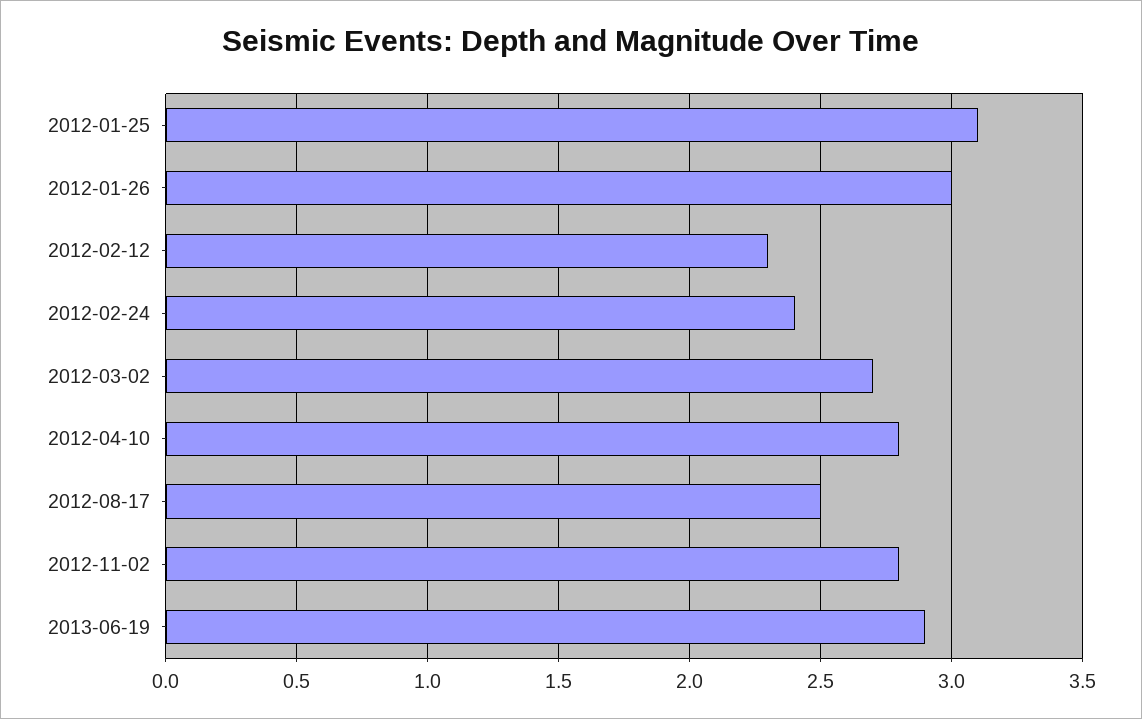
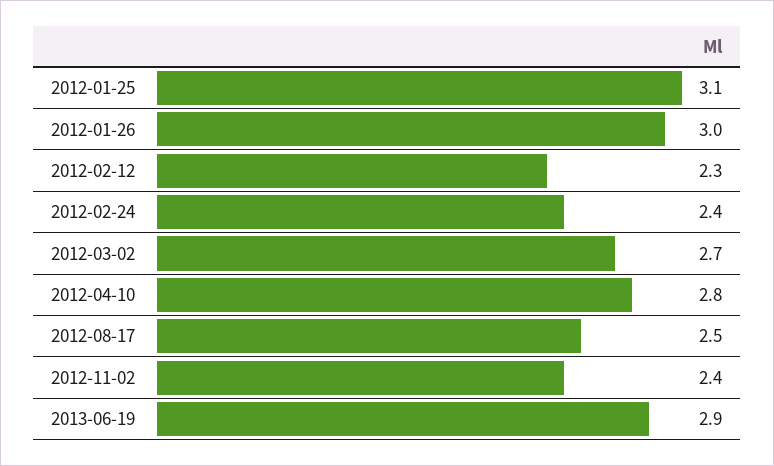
  {
    "2012-01-25": 3.1,
    "2012-01-26": 3,
    "2012-02-12": 2.3,
    "2012-02-24": 2.4,
    "2012-03-02": 2.7,
    "2012-04-10": 2.8,
    "2012-08-17": 2.5,
-   "2012-11-02": 2.8,
+   "2012-11-02": 2.4,
    "2013-06-19": 2.9
  }

